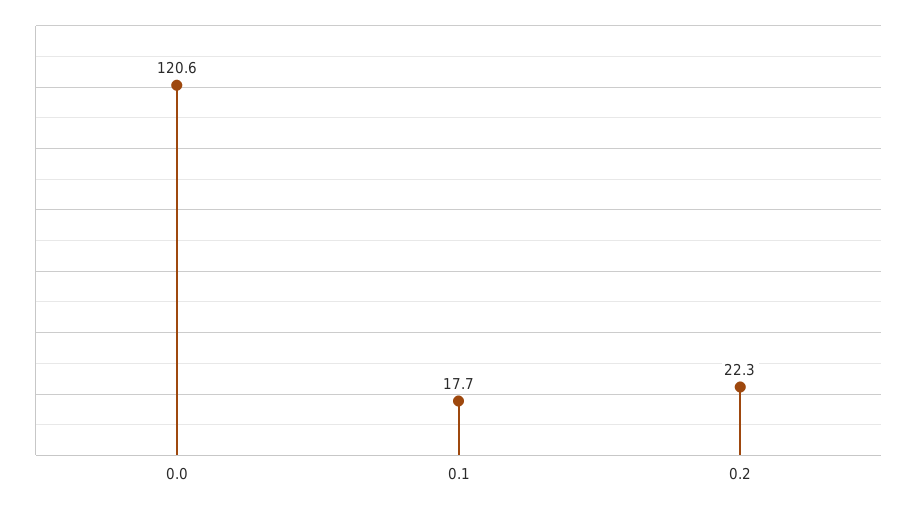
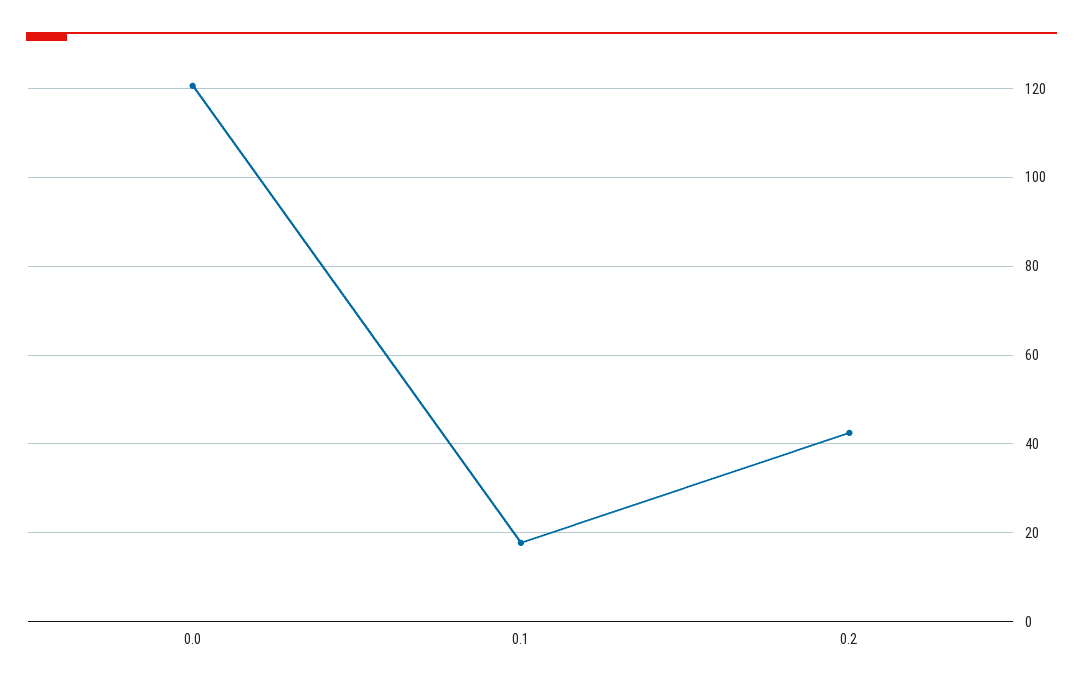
  {
    "0.0": 120.6,
    "0.1": 17.7,
-   "0.2": 22.3
+   "0.2": 42
  }

